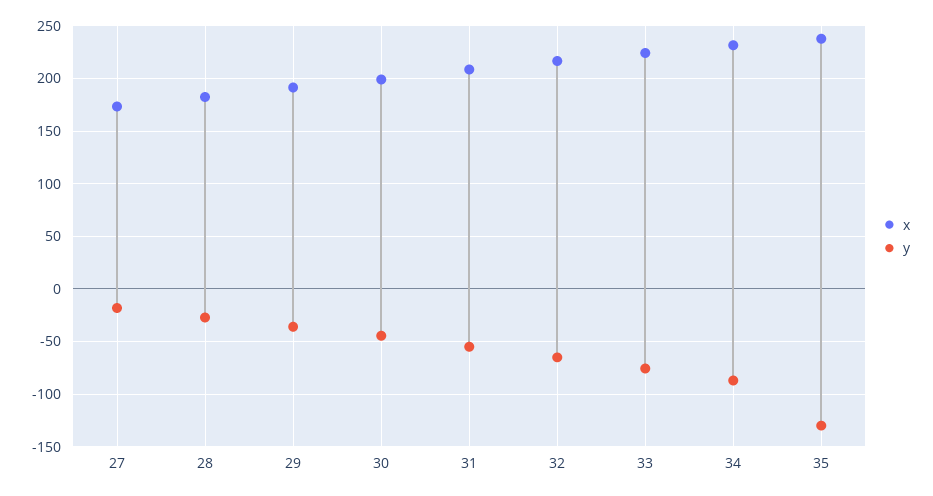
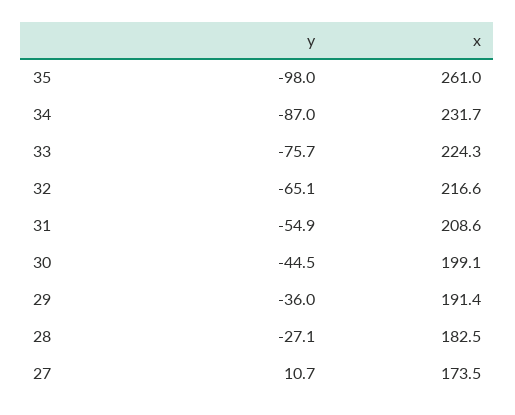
  {
    "x": {
      "27": 173.5,
      "28": 182.5,
      "29": 191.4,
      "30": 199.1,
      "31": 208.6,
      "32": 216.6,
      "33": 224.3,
      "34": 231.7,
-     "35": 240
+     "35": 261
    },
    "y": {
-     "27": -20,
+     "27": 10.7,
      "28": -27.1,
      "29": -36,
      "30": -44.5,
      "31": -54.9,
      "32": -65.1,
      "33": -75.7,
      "34": -87,
-     "35": -130
+     "35": -98
    }
  }

